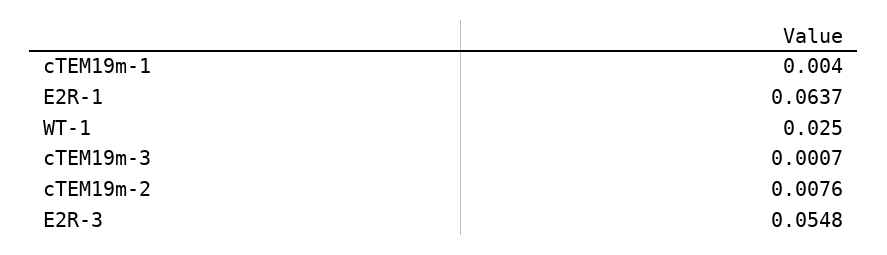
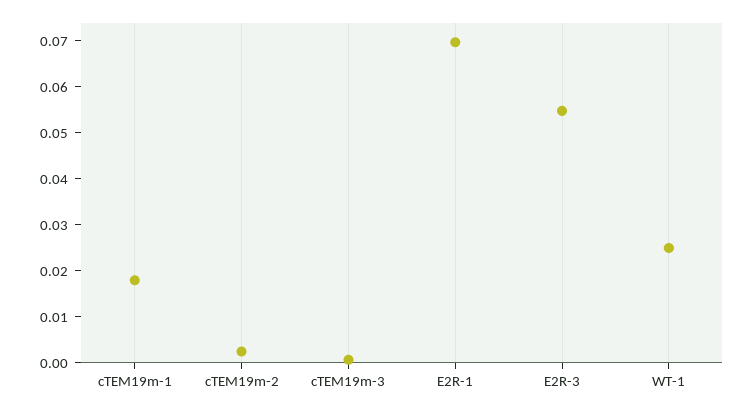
  {
-   "cTEM19m-1": 0.004,
+   "cTEM19m-1": 0.018,
-   "E2R-1": 0.0637,
+   "E2R-1": 0.07,
    "WT-1": 0.025,
    "cTEM19m-3": 0.0007,
-   "cTEM19m-2": 0.0076,
+   "cTEM19m-2": 0.002,
    "E2R-3": 0.0548
  }

